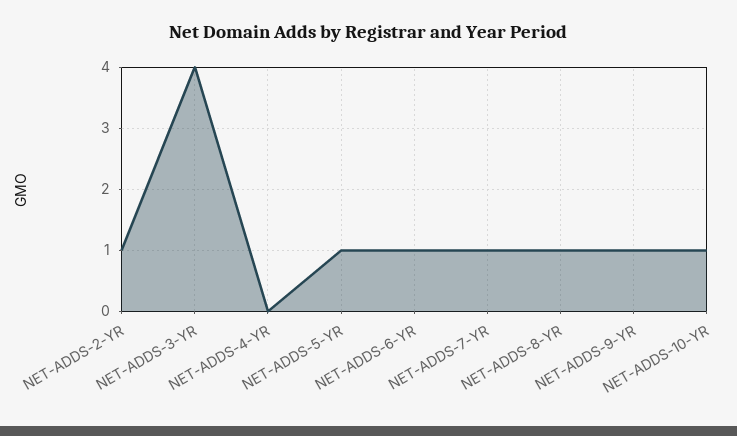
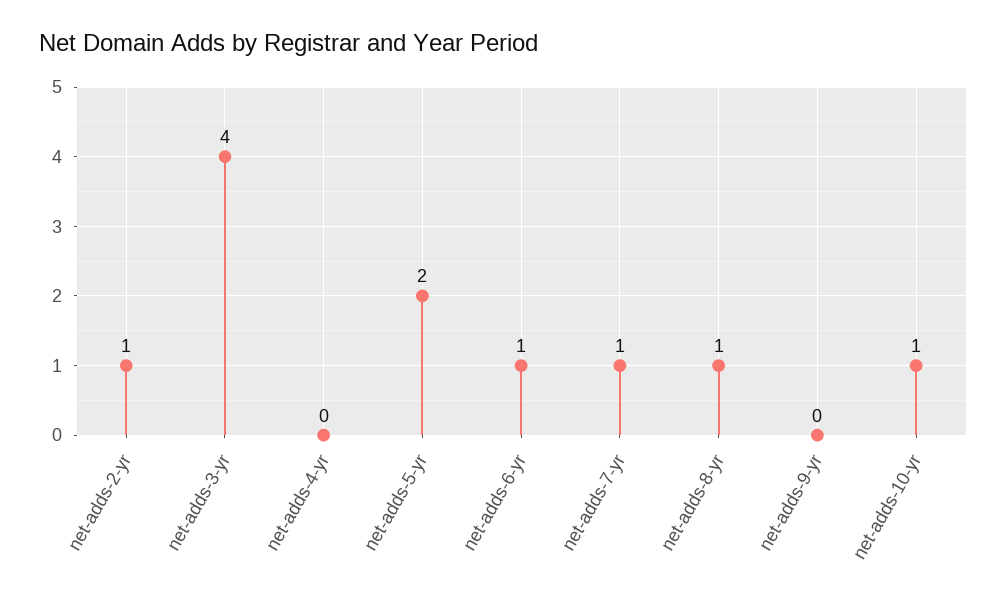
  {
    "NET-ADDS-2-YR": 1,
    "NET-ADDS-3-YR": 4,
    "NET-ADDS-4-YR": 0,
-   "NET-ADDS-5-YR": 1,
+   "NET-ADDS-5-YR": 2,
    "NET-ADDS-6-YR": 1,
    "NET-ADDS-7-YR": 1,
    "NET-ADDS-8-YR": 1,
-   "NET-ADDS-9-YR": 1,
+   "NET-ADDS-9-YR": 0,
    "NET-ADDS-10-YR": 1
  }

